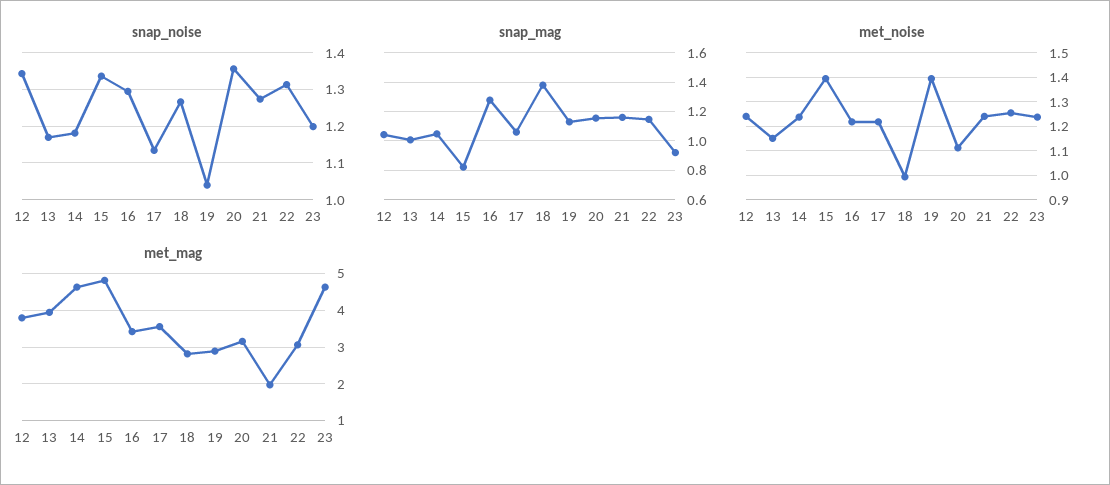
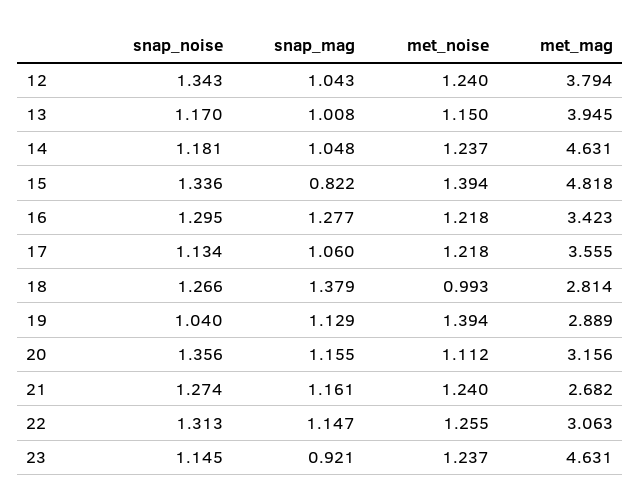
  {
    "snap_noise": {
      "12": 1.343,
      "13": 1.17,
      "14": 1.181,
      "15": 1.336,
      "16": 1.295,
      "17": 1.134,
      "18": 1.266,
      "19": 1.04,
      "20": 1.356,
      "21": 1.274,
      "22": 1.313,
-     "23": 1.2
+     "23": 1.145
    },
    "snap_mag": {
      "12": 1.043,
      "13": 1.008,
      "14": 1.048,
      "15": 0.822,
      "16": 1.277,
      "17": 1.06,
      "18": 1.379,
      "19": 1.129,
      "20": 1.155,
      "21": 1.161,
      "22": 1.147,
      "23": 0.921
    },
    "met_noise": {
      "12": 1.24,
      "13": 1.15,
      "14": 1.237,
      "15": 1.394,
      "16": 1.218,
      "17": 1.218,
      "18": 0.993,
      "19": 1.394,
      "20": 1.112,
      "21": 1.24,
      "22": 1.255,
      "23": 1.237
    },
    "met_mag": {
      "12": 3.794,
      "13": 3.945,
      "14": 4.631,
      "15": 4.818,
      "16": 3.423,
      "17": 3.555,
      "18": 2.814,
      "19": 2.889,
      "20": 3.156,
-     "21": 2,
+     "21": 2.682,
      "22": 3.063,
      "23": 4.631
    }
  }

